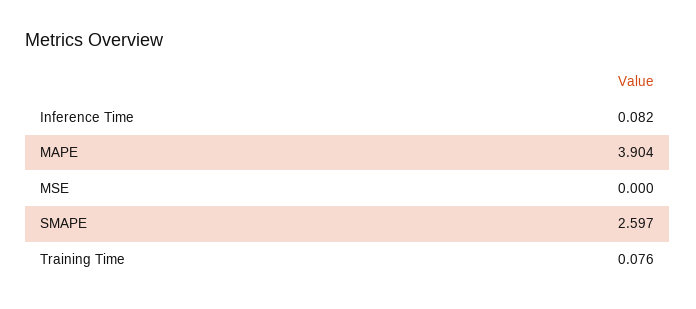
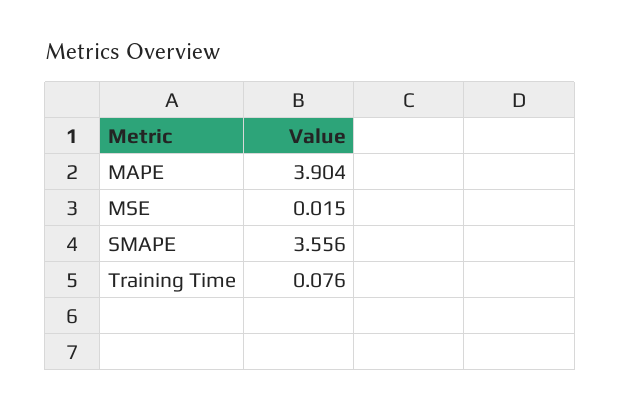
  {
-   "Inference Time": 0.082,
    "MAPE": 3.904,
-   "MSE": 0,
+   "MSE": 0.015,
-   "SMAPE": 2.597,
+   "SMAPE": 3.556,
    "Training Time": 0.076
  }

